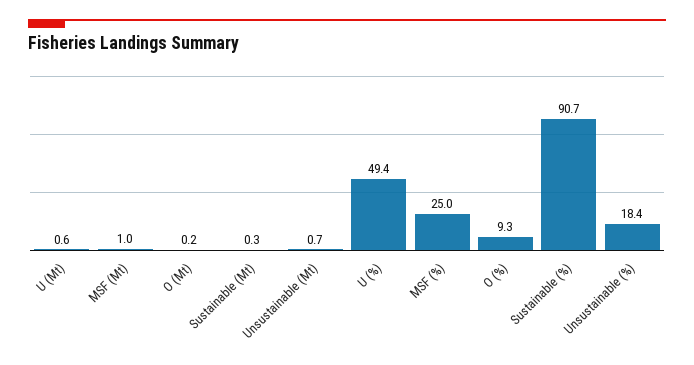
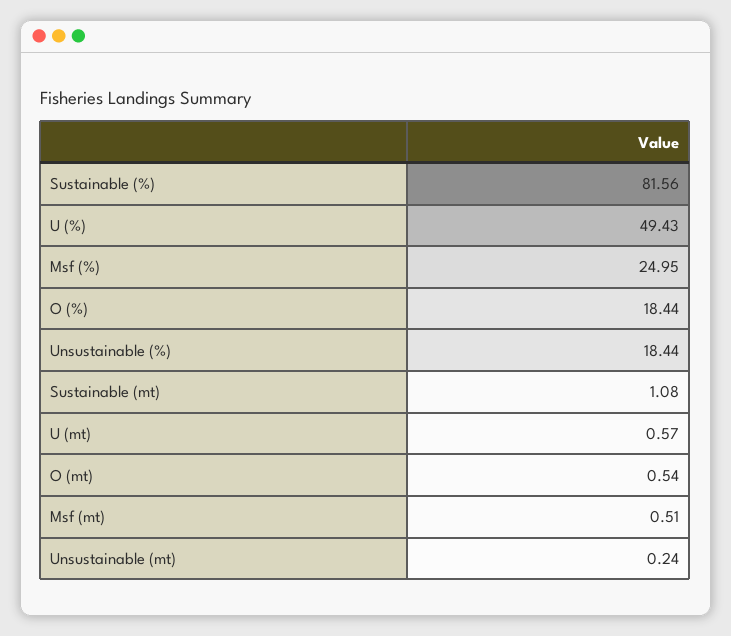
  {
    "U (Mt)": 0.57,
-   "MSF (Mt)": 1,
+   "MSF (Mt)": 0.51,
-   "O (Mt)": 0.2,
+   "O (Mt)": 0.54,
-   "Sustainable (Mt)": 0.3,
+   "Sustainable (Mt)": 1.08,
-   "Unsustainable (Mt)": 0.7,
+   "Unsustainable (Mt)": 0.24,
    "U (%)": 49.43,
    "MSF (%)": 24.95,
-   "O (%)": 9.3,
+   "O (%)": 18.44,
-   "Sustainable (%)": 90.7,
+   "Sustainable (%)": 81.56,
    "Unsustainable (%)": 18.44
  }

